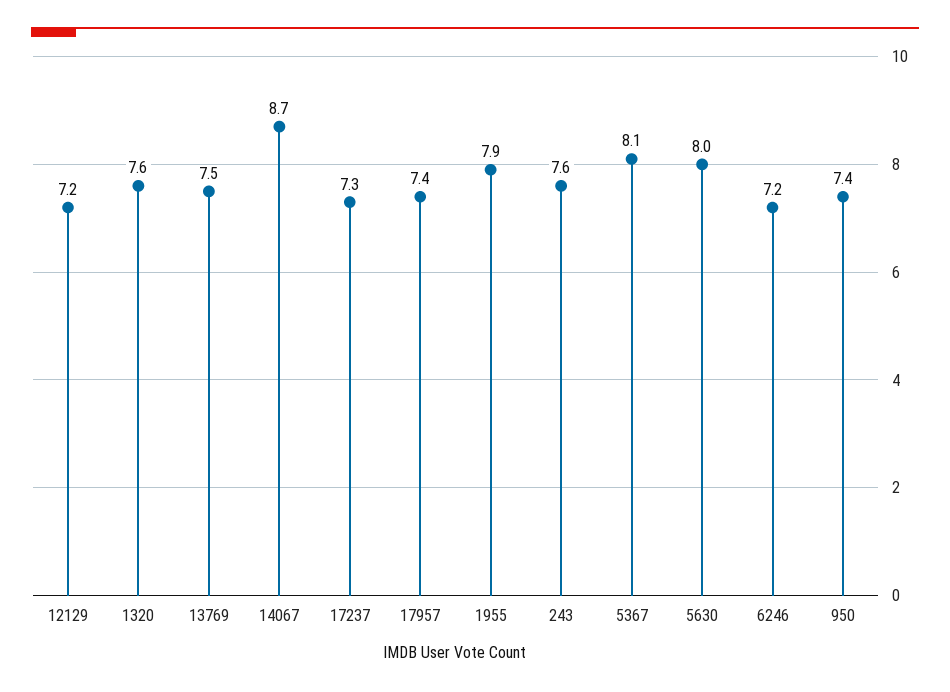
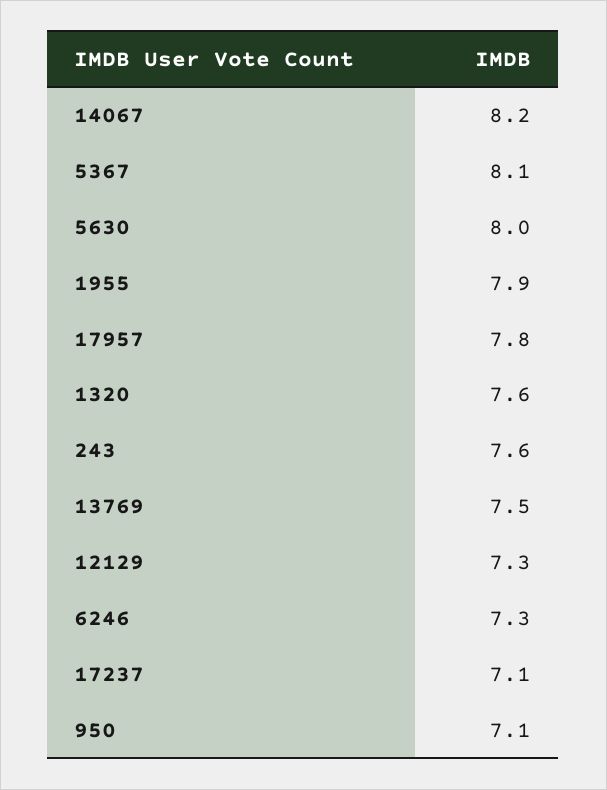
  {
-   "12129": 7.2,
+   "12129": 7.3,
    "1320": 7.6,
    "13769": 7.5,
-   "14067": 8.7,
+   "14067": 8.2,
-   "17237": 7.3,
+   "17237": 7.1,
-   "17957": 7.4,
+   "17957": 7.8,
    "1955": 7.9,
    "243": 7.6,
    "5367": 8.1,
    "5630": 8,
-   "6246": 7.2,
+   "6246": 7.3,
-   "950": 7.4
+   "950": 7.1
  }

